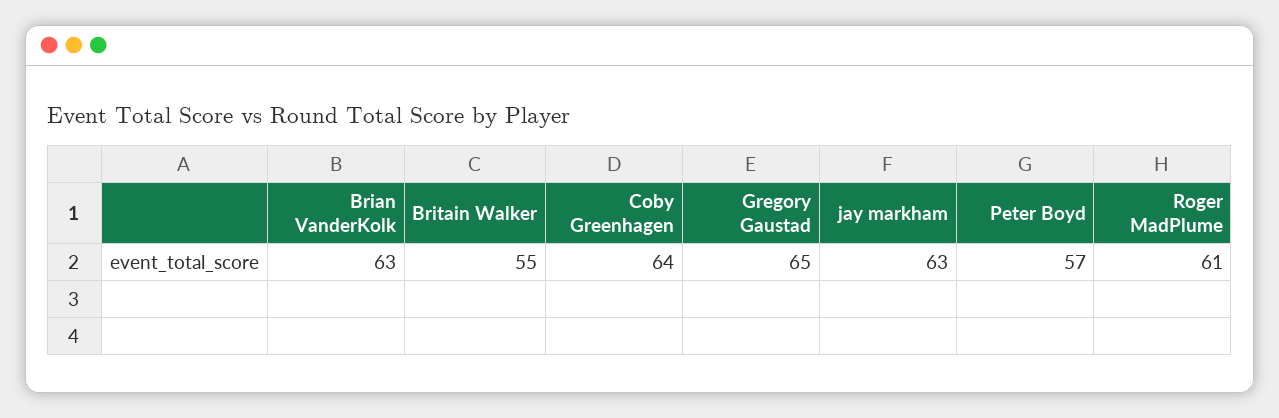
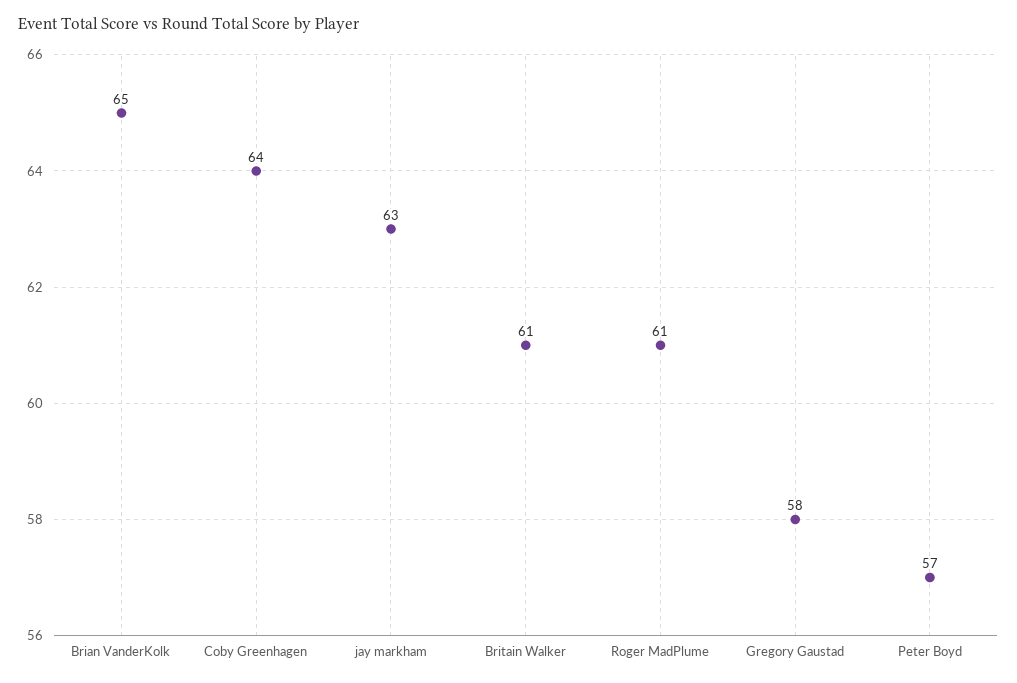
  {
-   "Brian VanderKolk": 63,
+   "Brian VanderKolk": 65,
-   "Britain Walker": 55,
+   "Britain Walker": 61,
    "Coby Greenhagen": 64,
-   "Gregory Gaustad": 65,
+   "Gregory Gaustad": 58,
    "jay markham": 63,
    "Peter Boyd": 57,
    "Roger MadPlume": 61
  }

